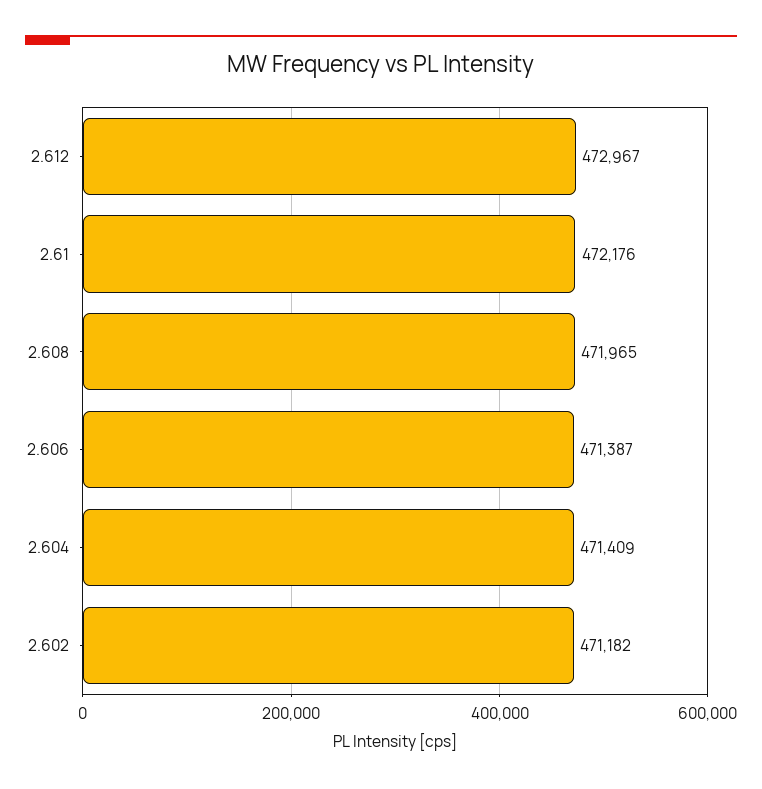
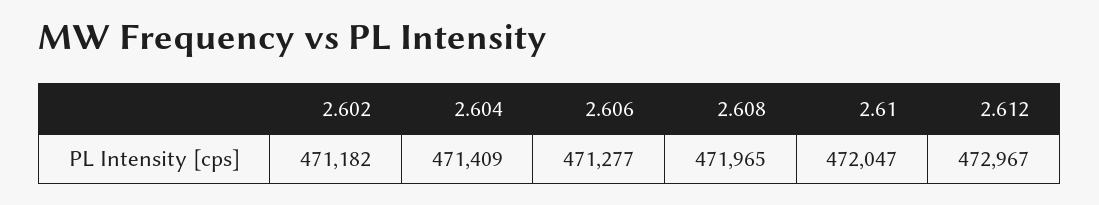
  {
    "2.612": 472967,
-   "2.61": 472176,
+   "2.61": 472047,
    "2.608": 471965,
-   "2.606": 471387,
+   "2.606": 471277,
    "2.604": 471409,
    "2.602": 471182
  }

